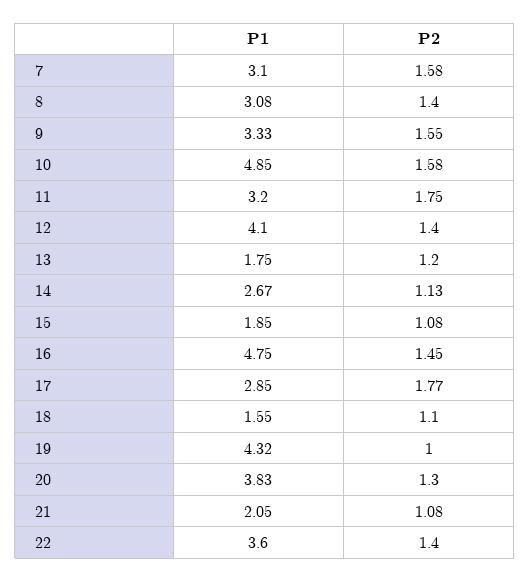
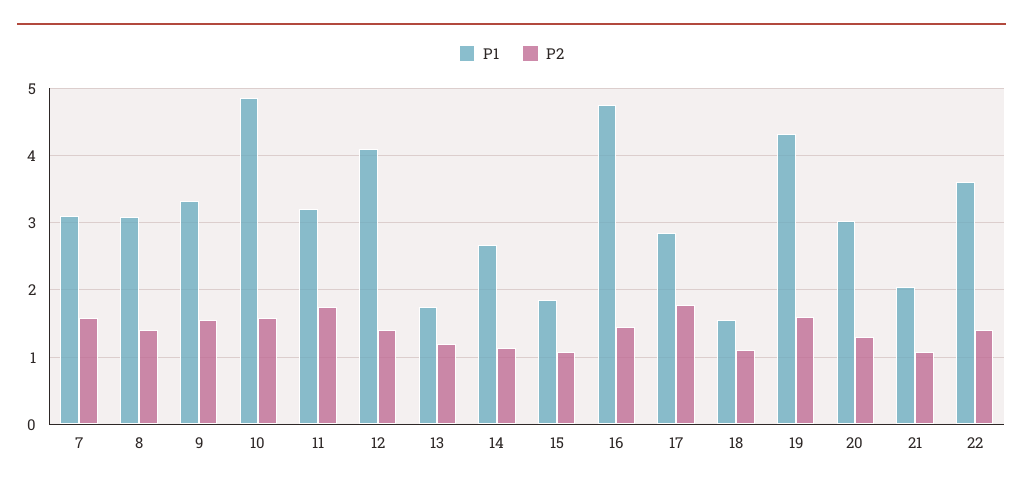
  {
    "P1": {
      "7": 3.1,
      "8": 3.08,
      "9": 3.33,
      "10": 4.85,
      "11": 3.2,
      "12": 4.1,
      "13": 1.75,
      "14": 2.67,
      "15": 1.85,
      "16": 4.75,
      "17": 2.85,
      "18": 1.55,
      "19": 4.32,
-     "20": 3.83,
+     "20": 3,
      "21": 2.05,
      "22": 3.6
    },
    "P2": {
      "7": 1.58,
      "8": 1.4,
      "9": 1.55,
      "10": 1.58,
      "11": 1.75,
      "12": 1.4,
      "13": 1.2,
      "14": 1.13,
      "15": 1.08,
      "16": 1.45,
      "17": 1.77,
      "18": 1.1,
-     "19": 1,
+     "19": 1.6,
      "20": 1.3,
      "21": 1.08,
      "22": 1.4
    }
  }

